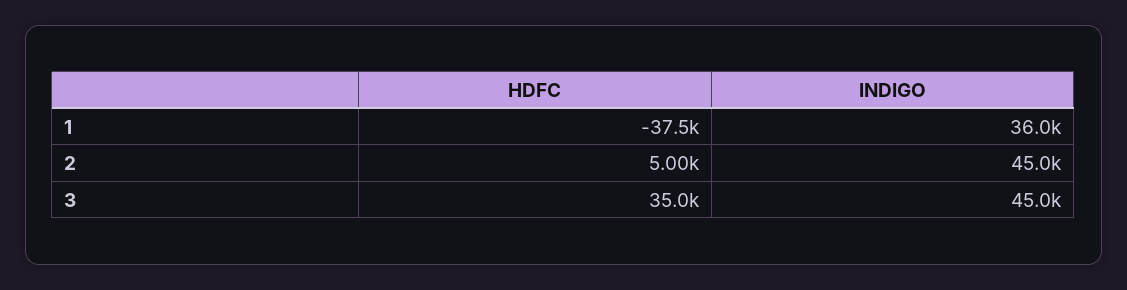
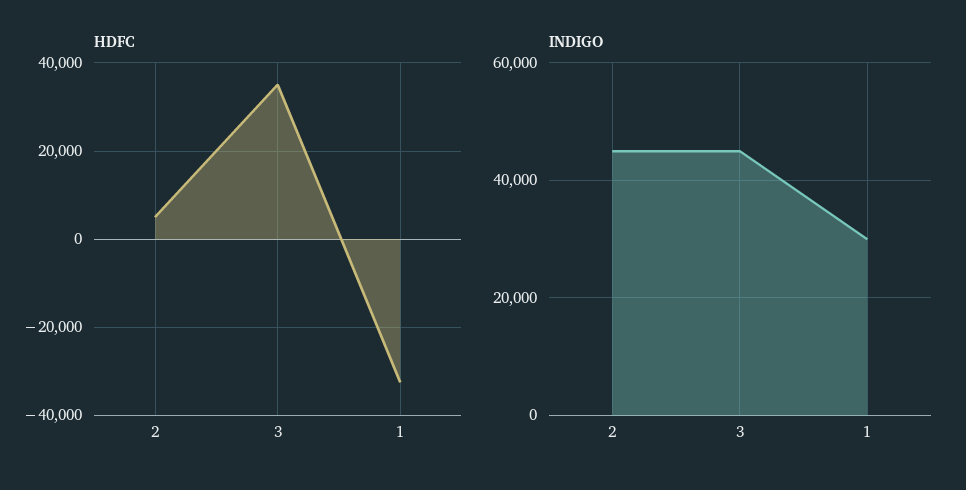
  {
    "HDFC": {
-     "1": -37500,
+     "1": -32000,
      "2": 5000,
      "3": 35000
    },
    "INDIGO": {
-     "1": 36000,
+     "1": 30000,
      "2": 45000,
      "3": 45000
    }
  }

